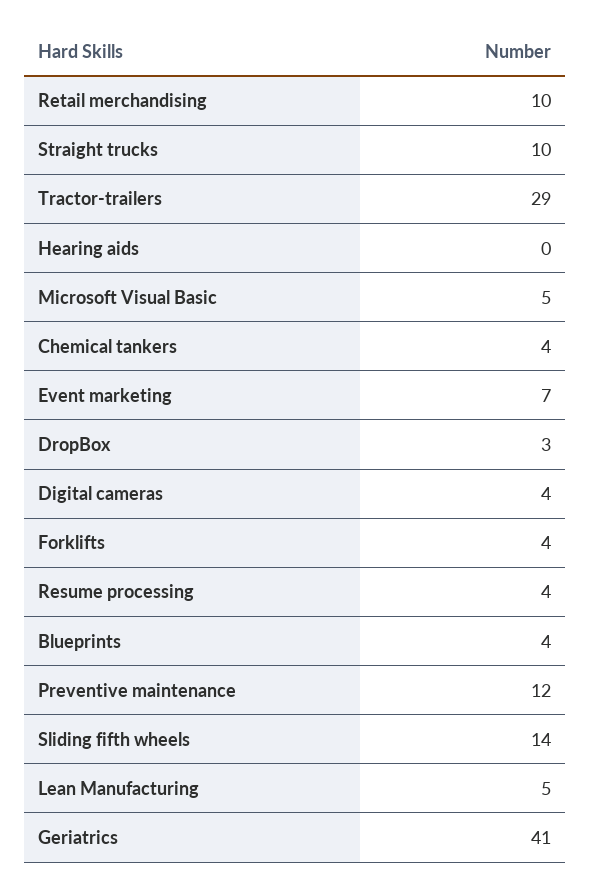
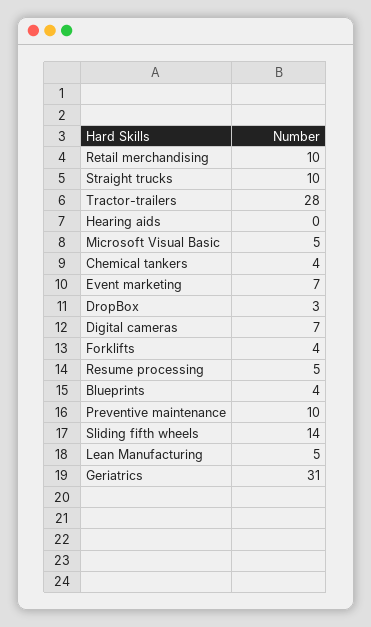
  {
    "Retail merchandising": 10,
    "Straight trucks": 10,
-   "Tractor-trailers": 29,
+   "Tractor-trailers": 28,
    "Hearing aids": 0,
    "Microsoft Visual Basic": 5,
    "Chemical tankers": 4,
    "Event marketing": 7,
    "DropBox": 3,
-   "Digital cameras": 4,
+   "Digital cameras": 7,
    "Forklifts": 4,
-   "Resume processing": 4,
+   "Resume processing": 5,
    "Blueprints": 4,
-   "Preventive maintenance": 12,
+   "Preventive maintenance": 10,
    "Sliding fifth wheels": 14,
    "Lean Manufacturing": 5,
-   "Geriatrics": 41
+   "Geriatrics": 31
  }

